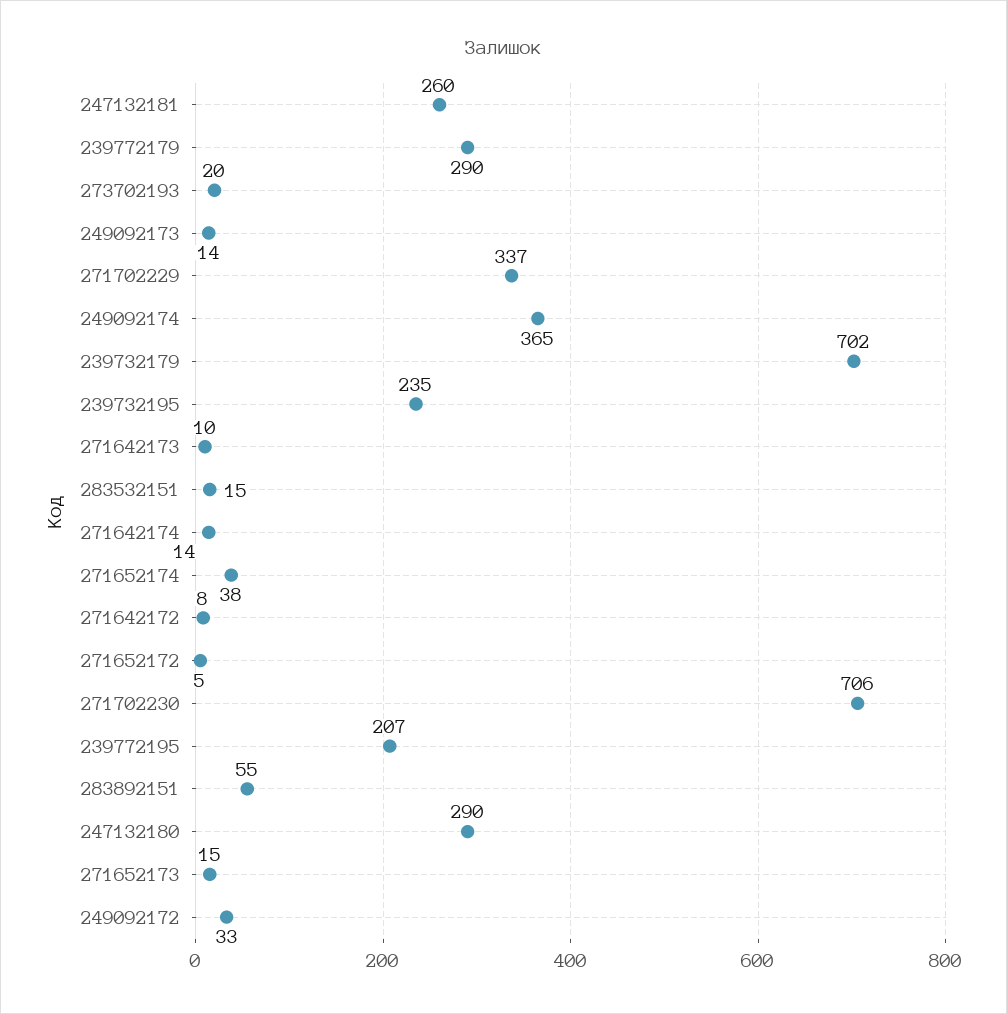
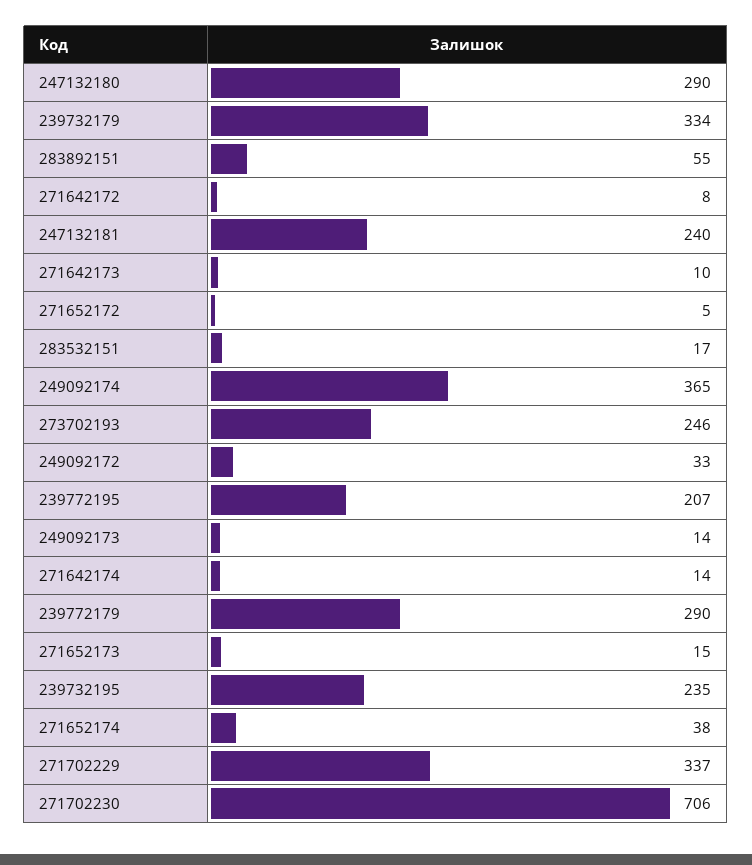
  {
-   "247132181": 260,
+   "247132181": 240,
    "239772179": 290,
-   "273702193": 20,
+   "273702193": 246,
    "249092173": 14,
    "271702229": 337,
    "249092174": 365,
-   "239732179": 702,
+   "239732179": 334,
    "239732195": 235,
    "271642173": 10,
-   "283532151": 15,
+   "283532151": 17,
    "271642174": 14,
    "271652174": 38,
    "271642172": 8,
    "271652172": 5,
    "271702230": 706,
    "239772195": 207,
    "283892151": 55,
    "247132180": 290,
    "271652173": 15,
    "249092172": 33
  }

